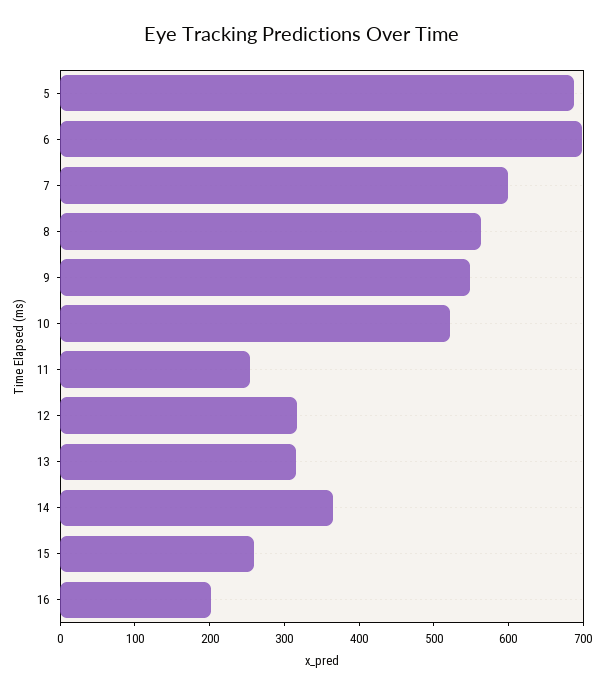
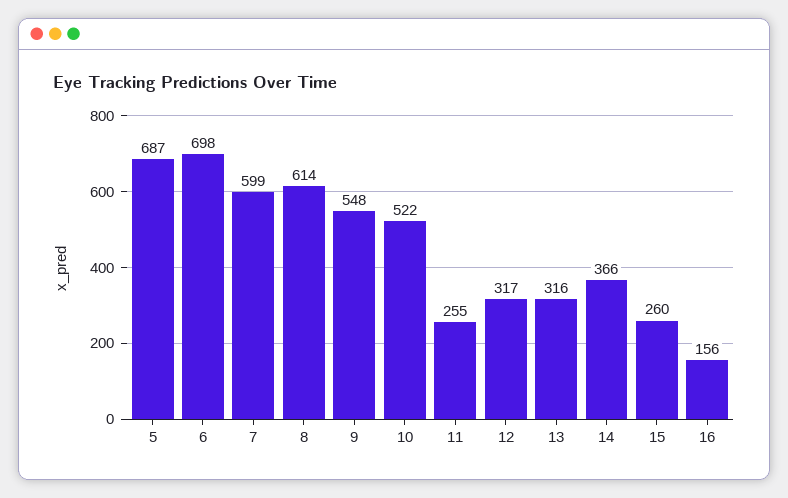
  {
    "5": 687,
    "6": 698,
    "7": 599,
-   "8": 560,
+   "8": 614,
    "9": 548,
    "10": 522,
    "11": 255,
    "12": 317,
    "13": 316,
    "14": 366,
    "15": 260,
-   "16": 200
+   "16": 156
  }

